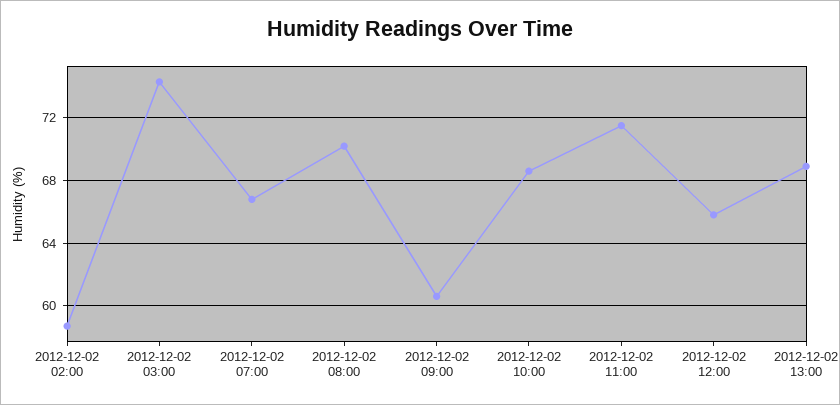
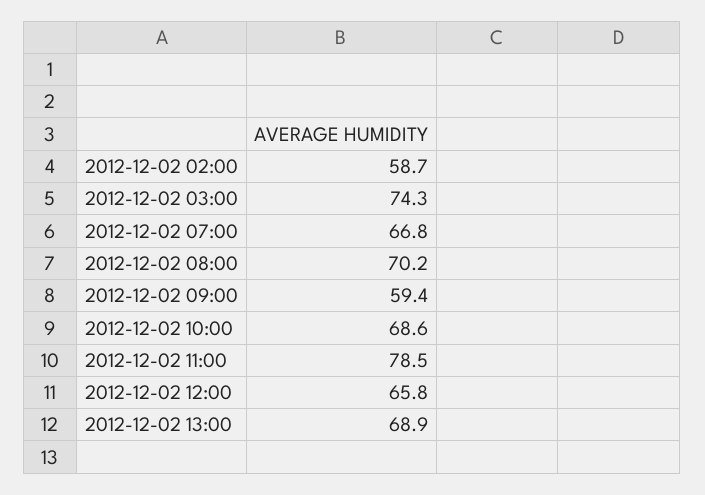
  {
    "2012-12-02 02:00": 58.7,
    "2012-12-02 03:00": 74.3,
    "2012-12-02 07:00": 66.8,
    "2012-12-02 08:00": 70.2,
-   "2012-12-02 09:00": 60.5,
+   "2012-12-02 09:00": 59.4,
    "2012-12-02 10:00": 68.6,
-   "2012-12-02 11:00": 71.5,
+   "2012-12-02 11:00": 78.5,
    "2012-12-02 12:00": 65.8,
    "2012-12-02 13:00": 68.9
  }

